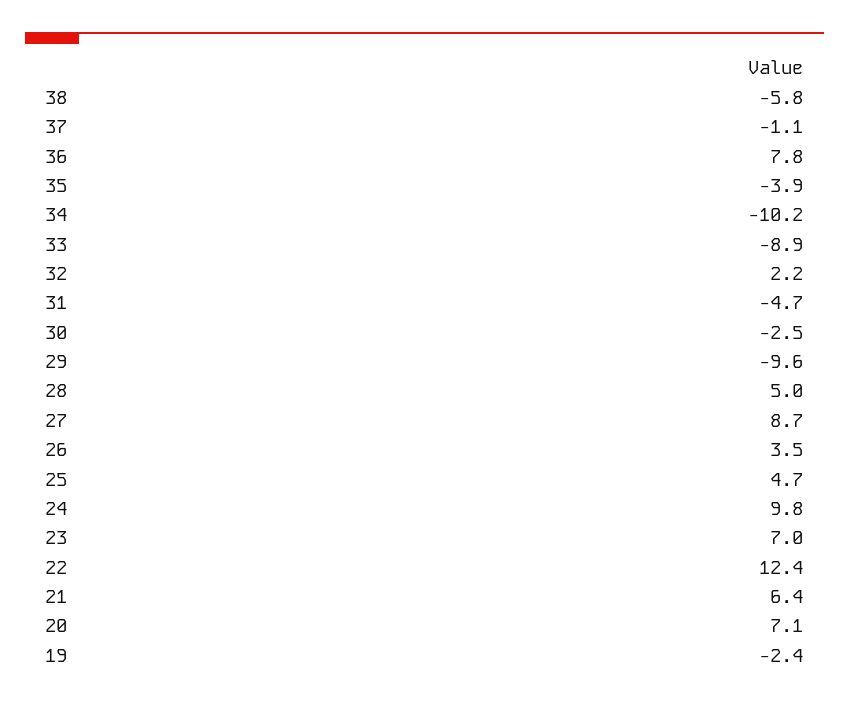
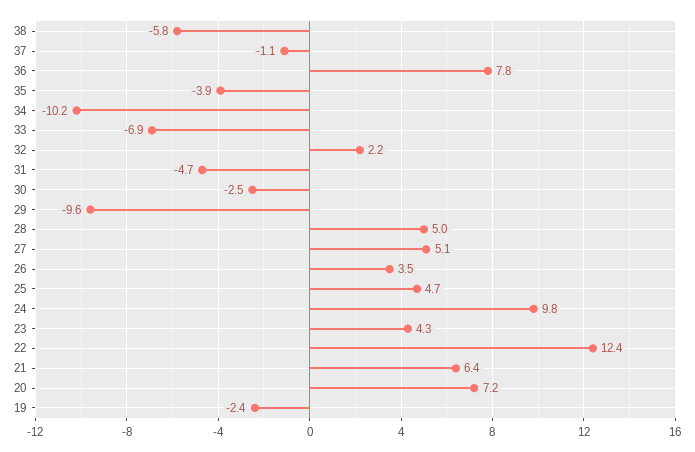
  {
    "38": -5.8,
    "37": -1.1,
    "36": 7.8,
    "35": -3.9,
    "34": -10.2,
-   "33": -8.9,
+   "33": -6.9,
    "32": 2.2,
    "31": -4.7,
    "30": -2.5,
    "29": -9.6,
    "28": 5,
-   "27": 8.7,
+   "27": 5.1,
    "26": 3.5,
    "25": 4.7,
    "24": 9.8,
-   "23": 7,
+   "23": 4.3,
    "22": 12.4,
    "21": 6.4,
-   "20": 7.1,
+   "20": 7.2,
    "19": -2.4
  }

